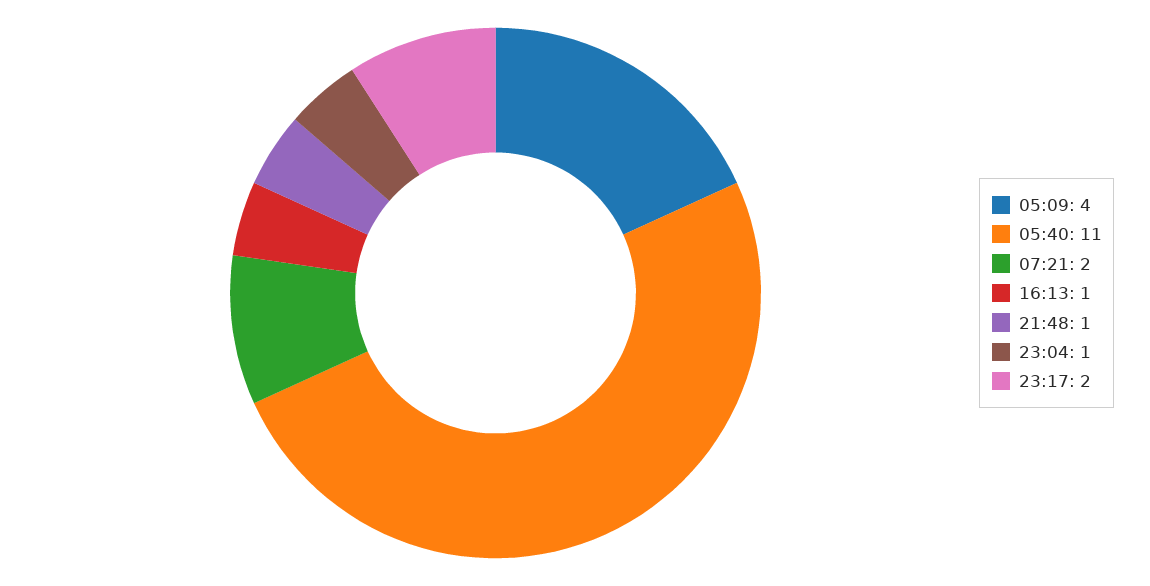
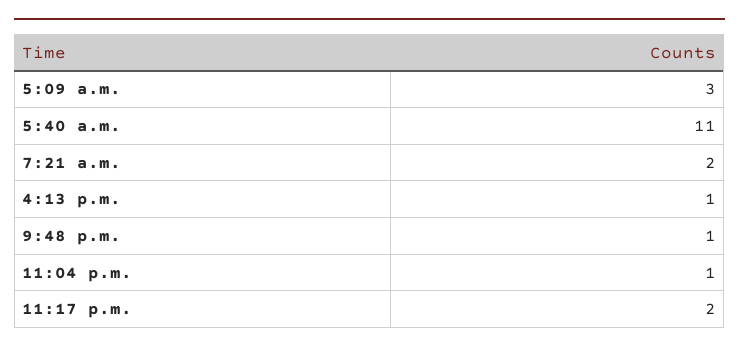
  {
-   "05:09": 4,
+   "05:09": 3,
    "05:40": 11,
    "07:21": 2,
    "16:13": 1,
    "21:48": 1,
    "23:04": 1,
    "23:17": 2
  }

